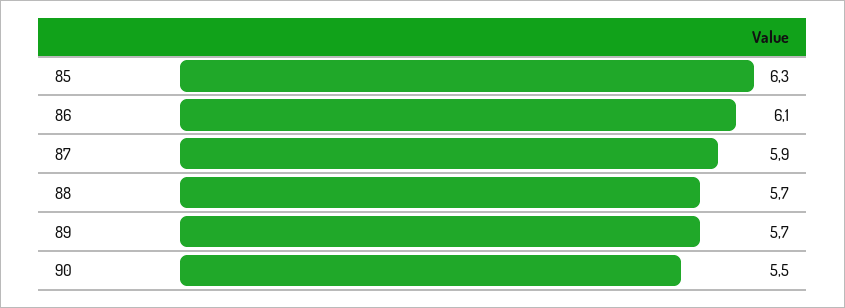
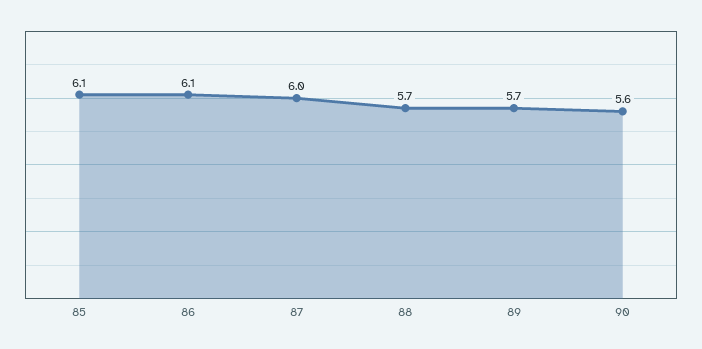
  {
-   "85": 6.3,
+   "85": 6.1,
    "86": 6.1,
-   "87": 5.9,
+   "87": 6,
    "88": 5.7,
    "89": 5.7,
-   "90": 5.5
+   "90": 5.6
  }

